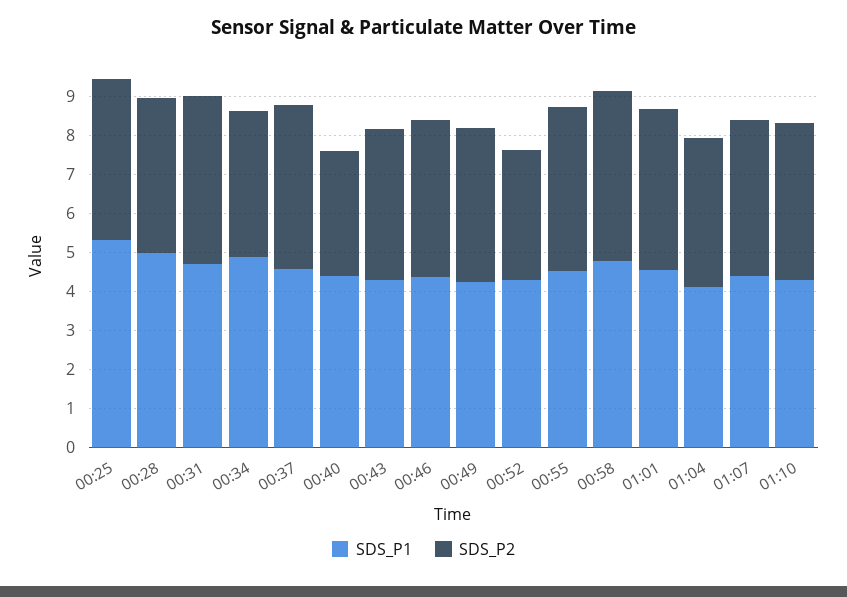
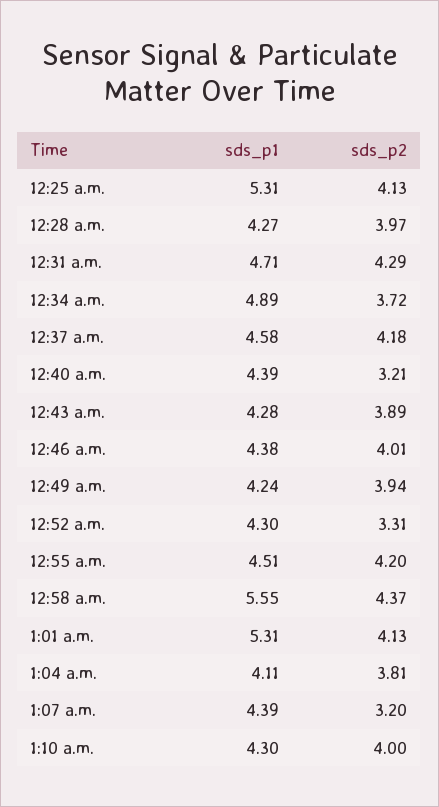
  {
    "SDS_P1": {
      "00:25": 5.31,
-     "00:28": 5,
+     "00:28": 4.27,
      "00:31": 4.71,
      "00:34": 4.89,
      "00:37": 4.58,
      "00:40": 4.39,
      "00:43": 4.28,
      "00:46": 4.38,
      "00:49": 4.24,
      "00:52": 4.3,
      "00:55": 4.51,
-     "00:58": 4.75,
+     "00:58": 5.55,
-     "01:01": 4.5,
+     "01:01": 5.31,
      "01:04": 4.11,
      "01:07": 4.39,
      "01:10": 4.3
    },
    "SDS_P2": {
      "00:25": 4.13,
      "00:28": 3.97,
      "00:31": 4.29,
      "00:34": 3.72,
      "00:37": 4.18,
      "00:40": 3.21,
      "00:43": 3.89,
      "00:46": 4.01,
      "00:49": 3.94,
      "00:52": 3.31,
      "00:55": 4.2,
      "00:58": 4.37,
      "01:01": 4.13,
      "01:04": 3.81,
-     "01:07": 4,
+     "01:07": 3.2,
      "01:10": 4
    }
  }

